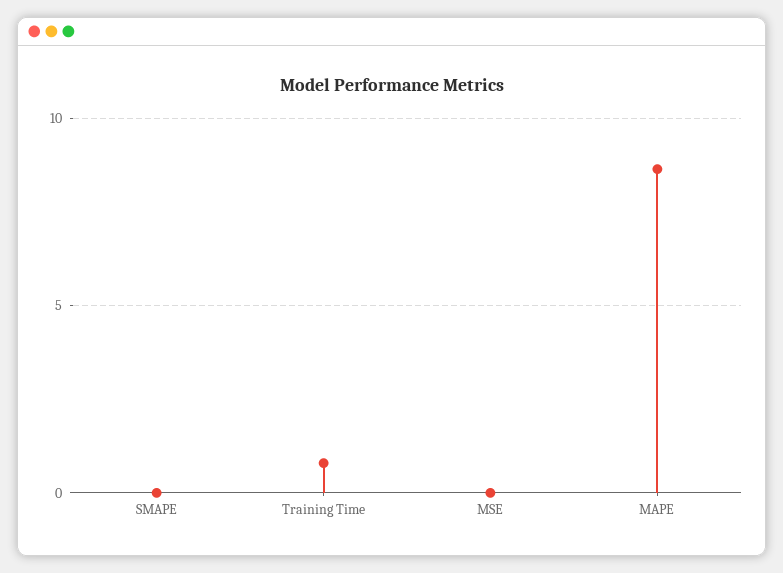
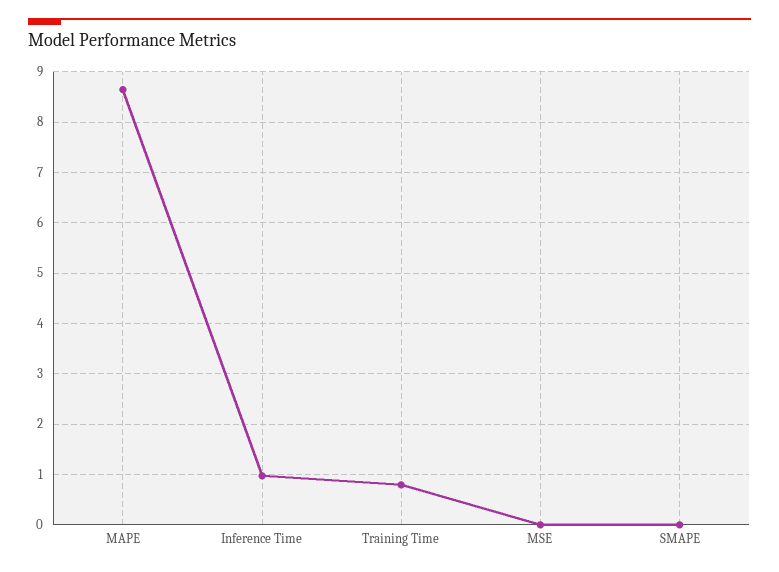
  {
    "SMAPE": 0,
    "Training Time": 0.8,
    "MSE": 0,
-   "MAPE": 8.6
+   "MAPE": 8.6,
+   "Inference Time": 1
  }

